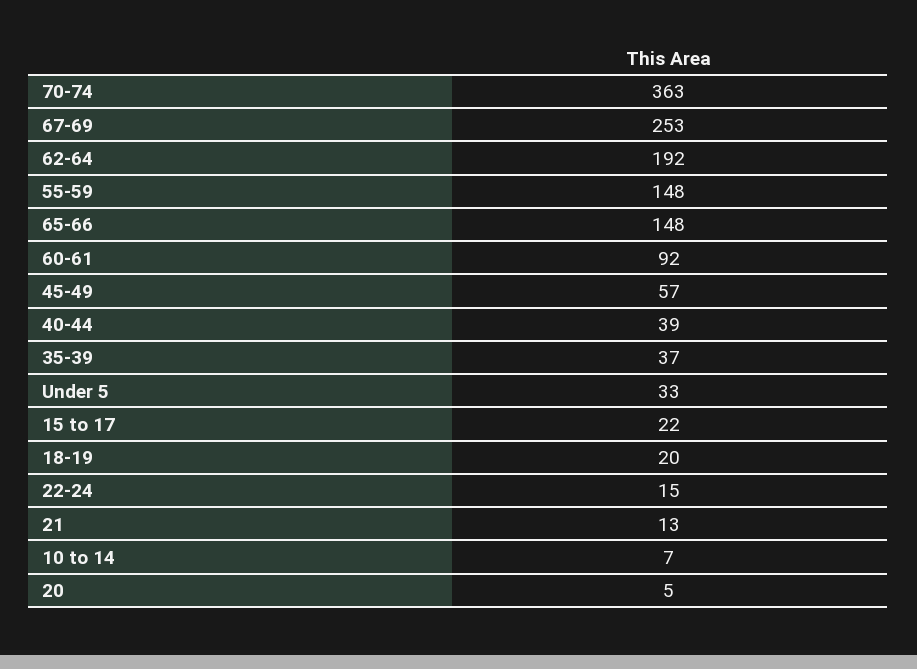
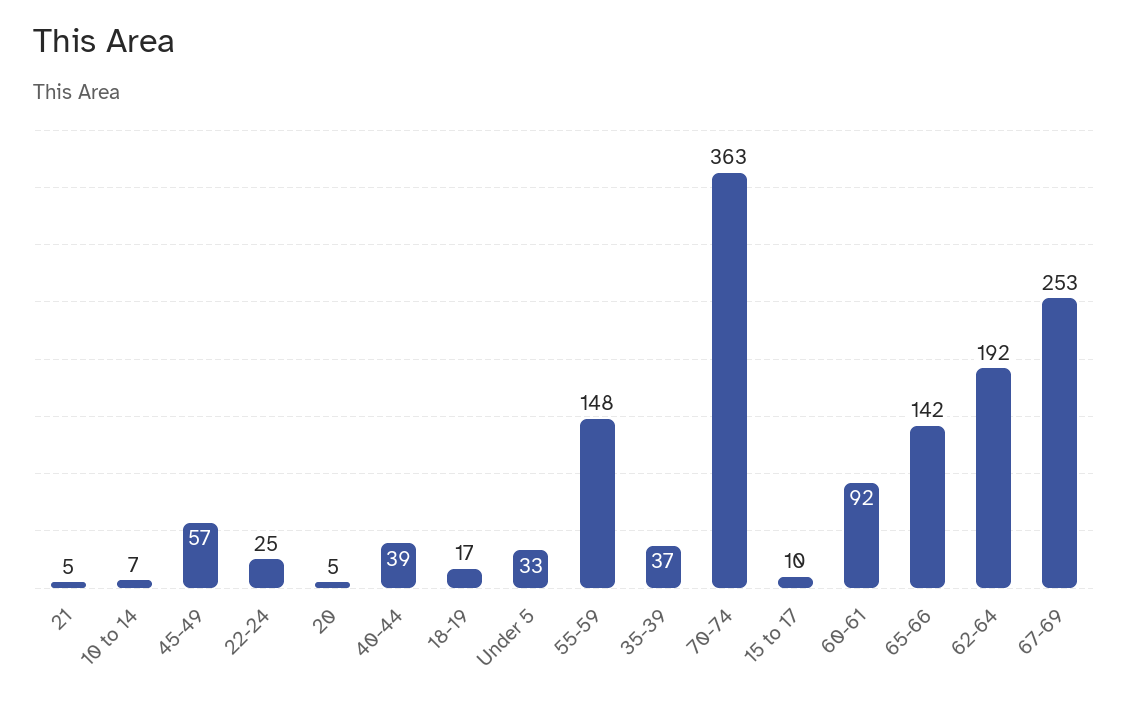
  {
    "70-74": 363,
    "67-69": 253,
    "62-64": 192,
    "55-59": 148,
-   "65-66": 148,
+   "65-66": 142,
    "60-61": 92,
    "45-49": 57,
    "40-44": 39,
    "35-39": 37,
    "Under 5": 33,
-   "15 to 17": 22,
+   "15 to 17": 10,
-   "18-19": 20,
+   "18-19": 17,
-   "22-24": 15,
+   "22-24": 25,
-   "21": 13,
+   "21": 5,
    "10 to 14": 7,
    "20": 5
  }

